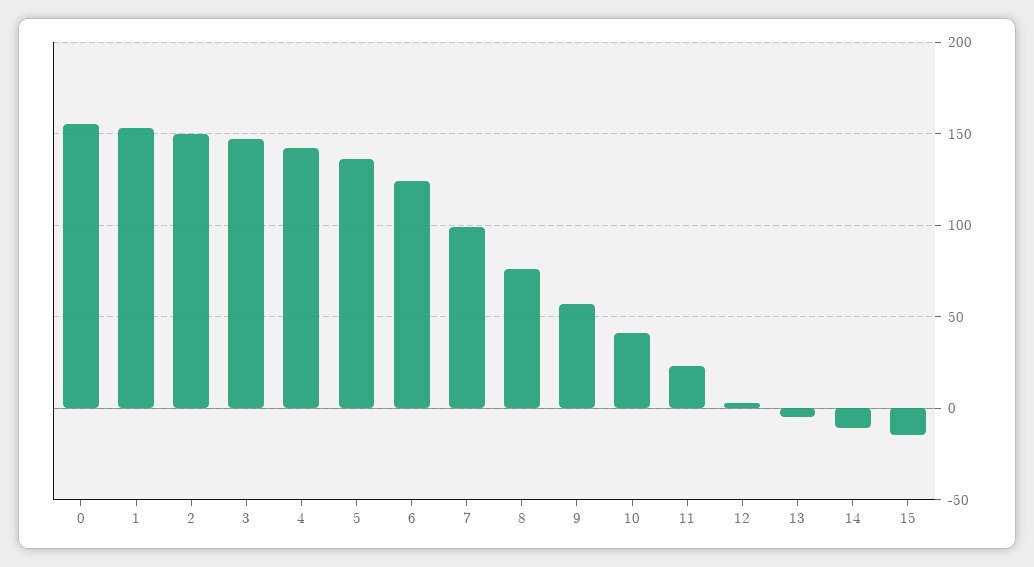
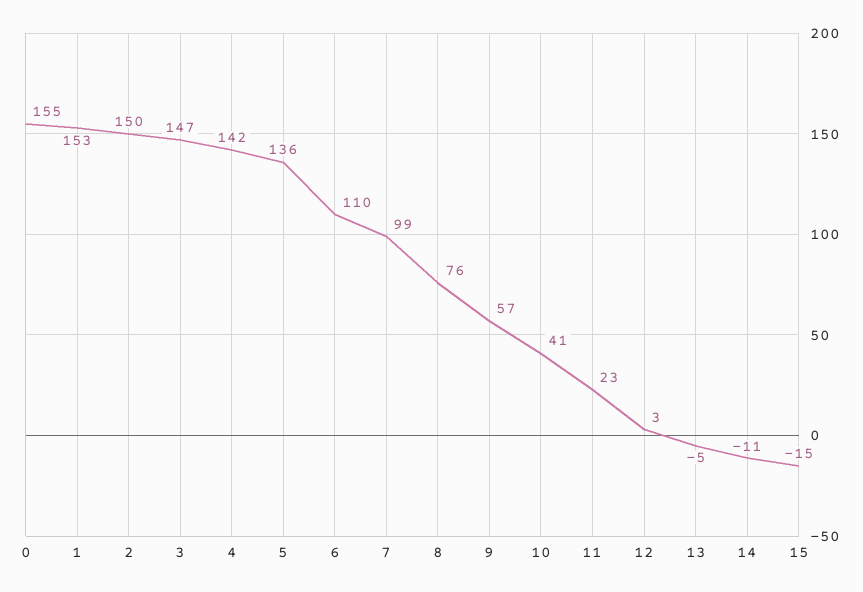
  {
    "0": 155,
    "1": 153,
    "2": 150,
    "3": 147,
    "4": 142,
    "5": 136,
-   "6": 125,
+   "6": 110,
    "7": 99,
    "8": 76,
    "9": 57,
    "10": 41,
    "11": 23,
    "12": 3,
    "13": -5,
    "14": -11,
    "15": -15
  }

